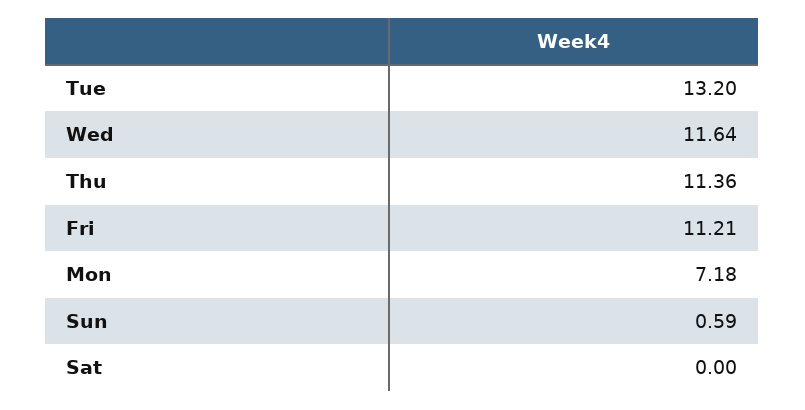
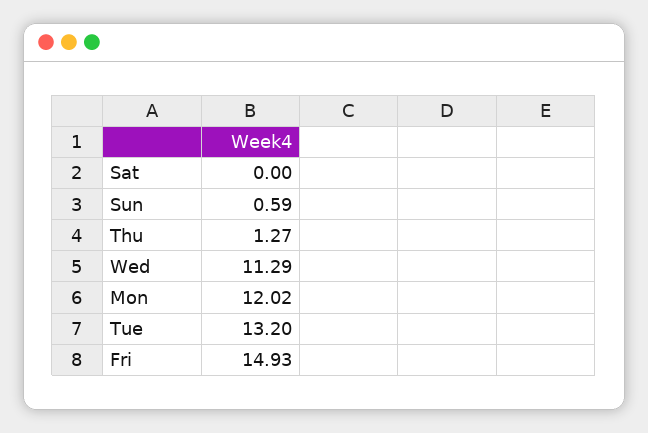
  {
    "Tue": 13.2,
-   "Wed": 11.64,
+   "Wed": 11.29,
-   "Thu": 11.36,
+   "Thu": 1.27,
-   "Fri": 11.21,
+   "Fri": 14.93,
-   "Mon": 7.18,
+   "Mon": 12.02,
    "Sun": 0.59,
    "Sat": 0
  }

